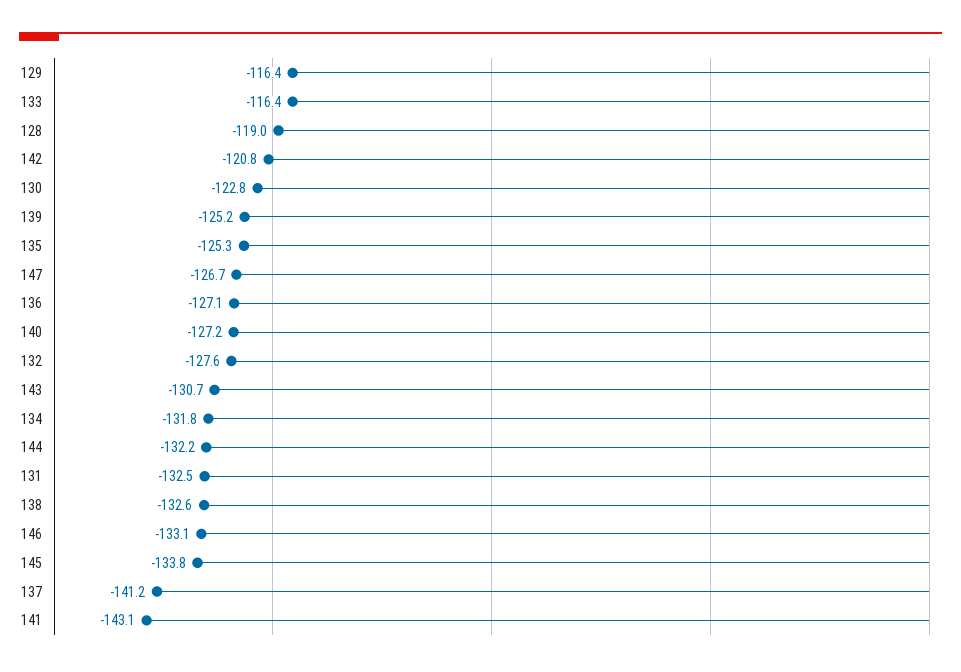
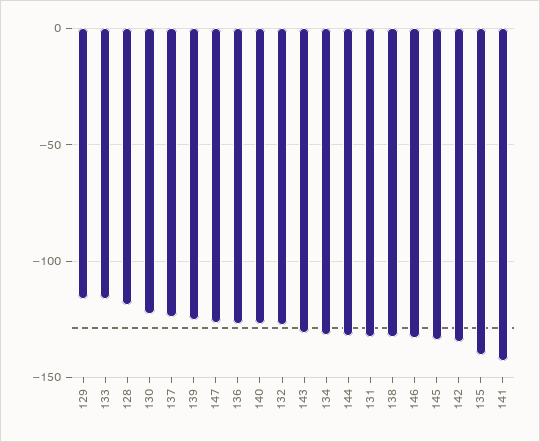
  {
    "129": -116.4,
    "133": -116.4,
    "128": -119,
-   "142": -120.8,
+   "142": -135,
    "130": -122.8,
    "139": -125.2,
-   "135": -125.3,
+   "135": -140,
    "147": -126.7,
    "136": -127.1,
    "140": -127.2,
    "132": -127.6,
    "143": -130.7,
    "134": -131.8,
    "144": -132.2,
    "131": -132.5,
    "138": -132.6,
    "146": -133.1,
    "145": -133.8,
-   "137": -141.2,
+   "137": -125,
    "141": -143.1
  }

